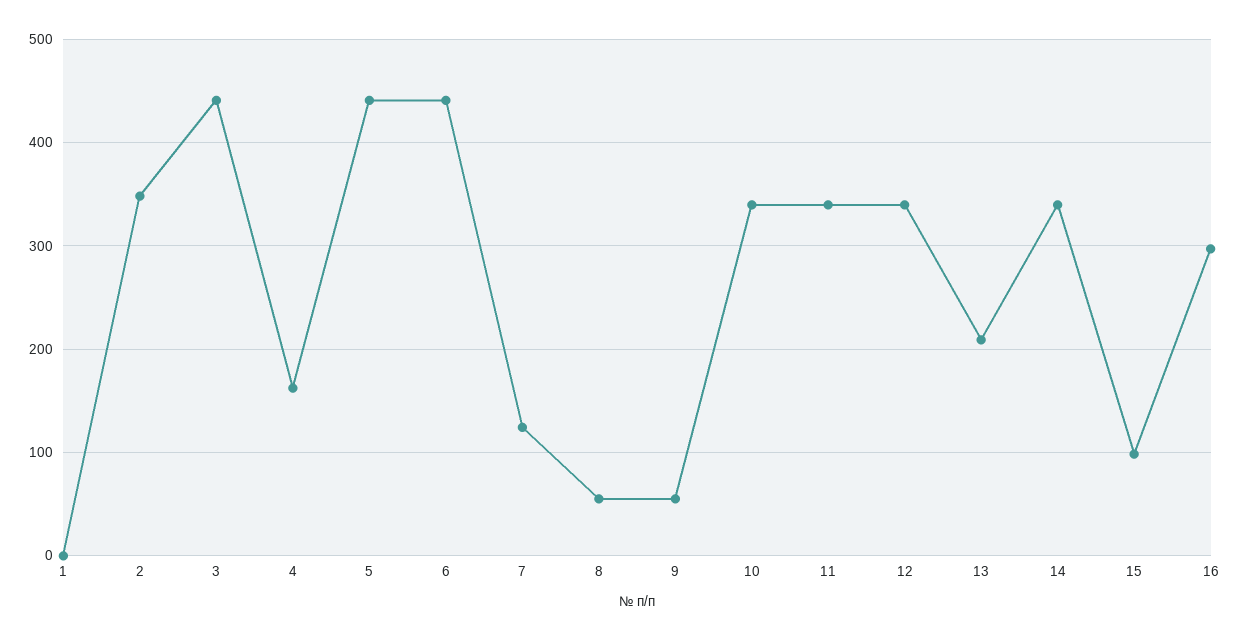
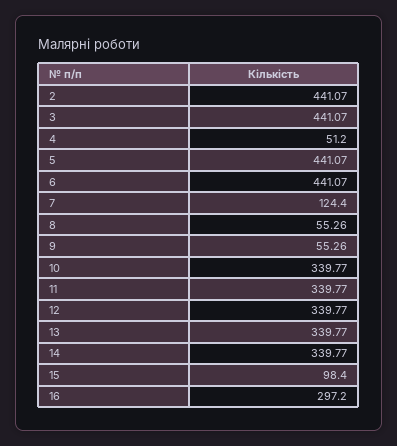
  {
-   "1": 0,
-   "2": 350,
+   "2": 441.07,
    "3": 441.07,
-   "4": 160,
+   "4": 51.2,
    "5": 441.07,
    "6": 441.07,
    "7": 124.4,
    "8": 55.26,
    "9": 55.26,
    "10": 339.77,
    "11": 339.77,
    "12": 339.77,
-   "13": 210,
+   "13": 339.77,
    "14": 339.77,
    "15": 98.4,
    "16": 297.2
  }

